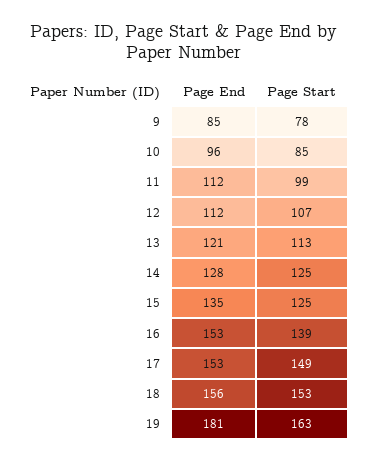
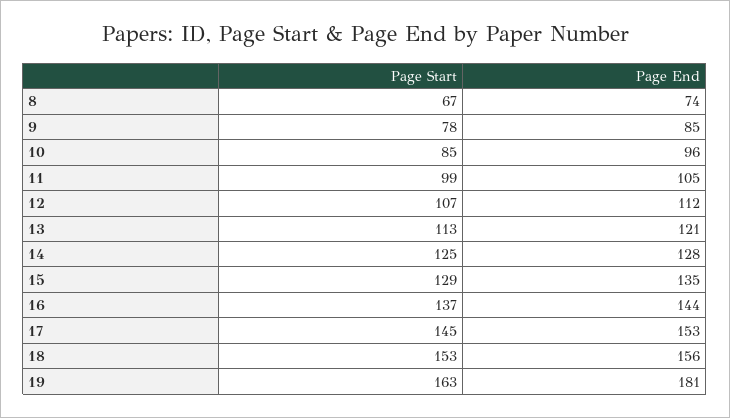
  {
    "Page End": {
      "9": 85,
      "10": 96,
-     "11": 112,
+     "11": 105,
      "12": 112,
      "13": 121,
      "14": 128,
      "15": 135,
-     "16": 153,
+     "16": 144,
      "17": 153,
      "18": 156,
-     "19": 181
+     "19": 181,
+     "8": 74
    },
    "Page Start": {
      "9": 78,
      "10": 85,
      "11": 99,
      "12": 107,
      "13": 113,
      "14": 125,
-     "15": 125,
+     "15": 129,
-     "16": 139,
+     "16": 137,
-     "17": 149,
+     "17": 145,
      "18": 153,
-     "19": 163
+     "19": 163,
+     "8": 67
    }
  }

